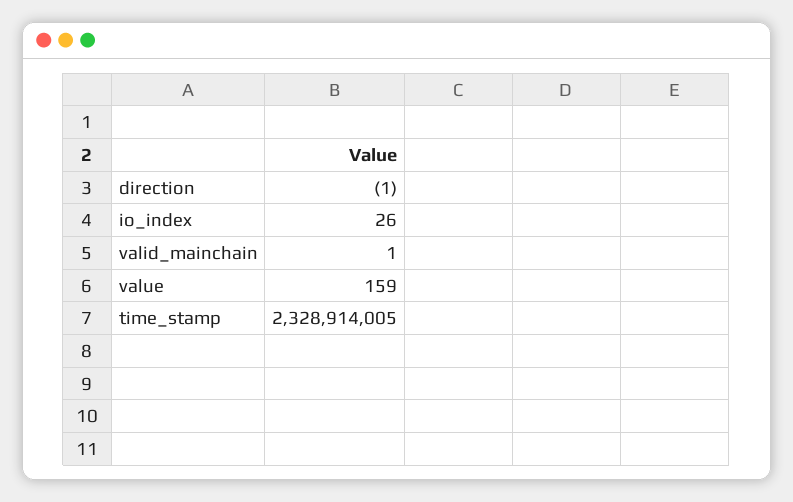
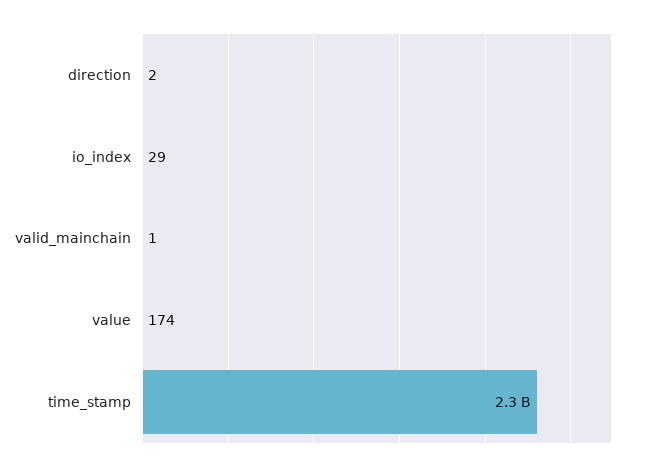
  {
-   "direction": -1,
+   "direction": 2,
-   "io_index": 26,
+   "io_index": 29,
    "valid_mainchain": 1,
-   "value": 159,
+   "value": 174,
    "time_stamp": 2328914005
  }

